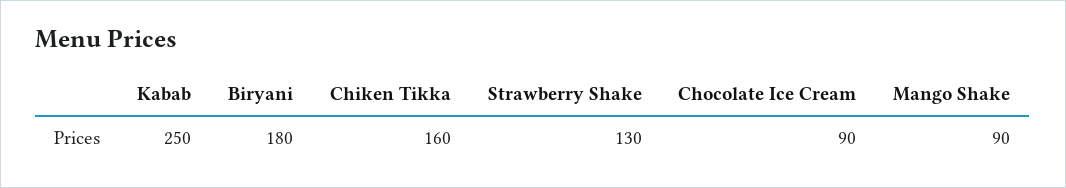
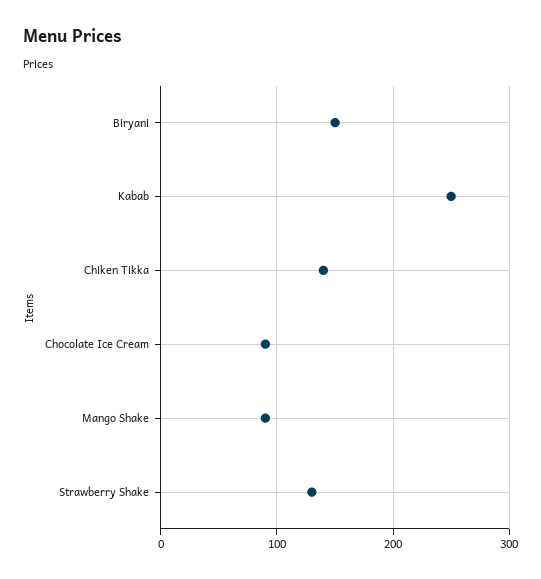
  {
    "Kabab": 250,
-   "Biryani": 180,
+   "Biryani": 150,
-   "Chiken Tikka": 160,
+   "Chiken Tikka": 140,
    "Strawberry Shake": 130,
    "Chocolate Ice Cream": 90,
    "Mango Shake": 90
  }

